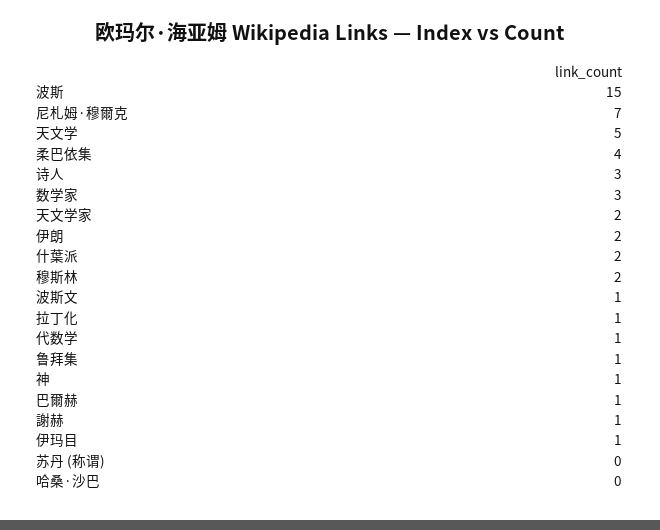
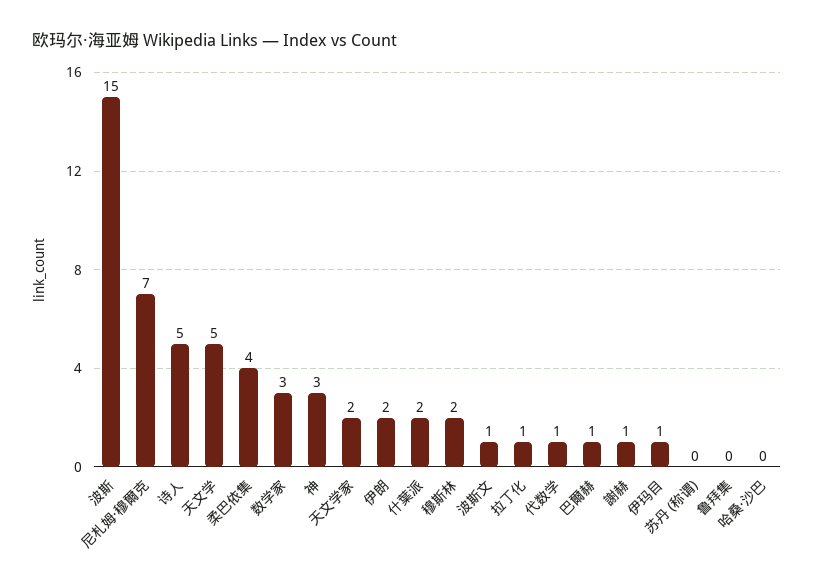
  {
    "波斯": 15,
    "尼札姆·穆爾克": 7,
    "天文学": 5,
    "柔巴依集": 4,
-   "诗人": 3,
+   "诗人": 5,
    "数学家": 3,
    "天文学家": 2,
    "伊朗": 2,
    "什葉派": 2,
    "穆斯林": 2,
    "波斯文": 1,
    "拉丁化": 1,
    "代数学": 1,
-   "鲁拜集": 1,
+   "鲁拜集": 0,
-   "神": 1,
+   "神": 3,
    "巴爾赫": 1,
    "謝赫": 1,
    "伊玛目": 1,
    "苏丹 (称谓)": 0,
    "哈桑·沙巴": 0
  }

